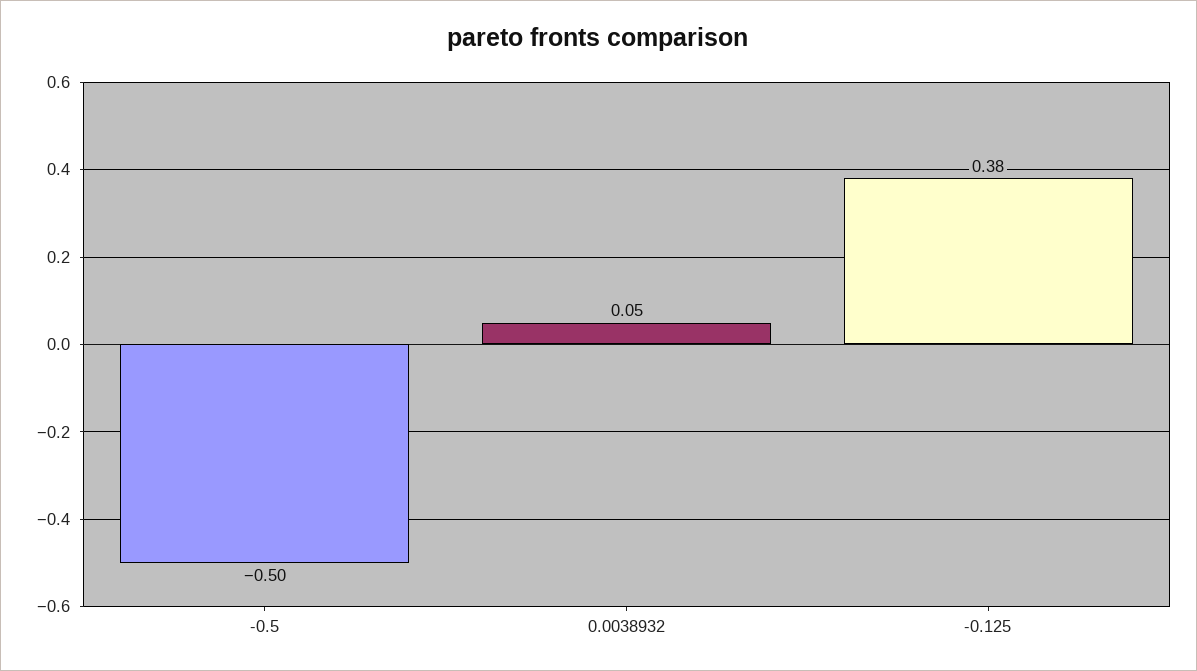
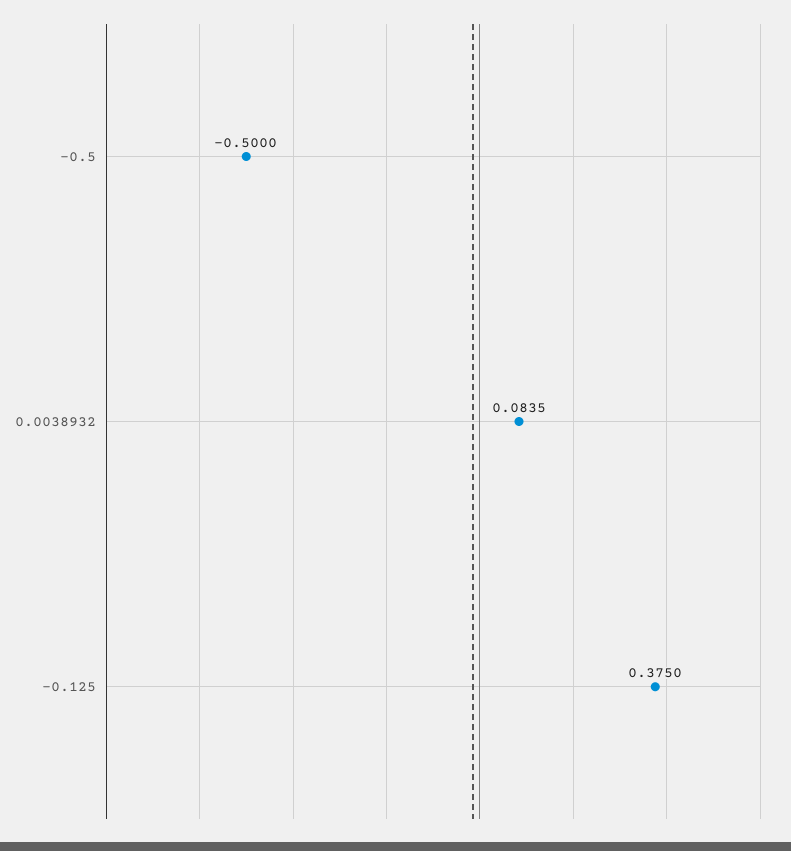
  {
    "-0.5": -0.5,
-   "0.0038932": 0.05,
+   "0.0038932": 0.0835,
    "-0.125": 0.375
  }

